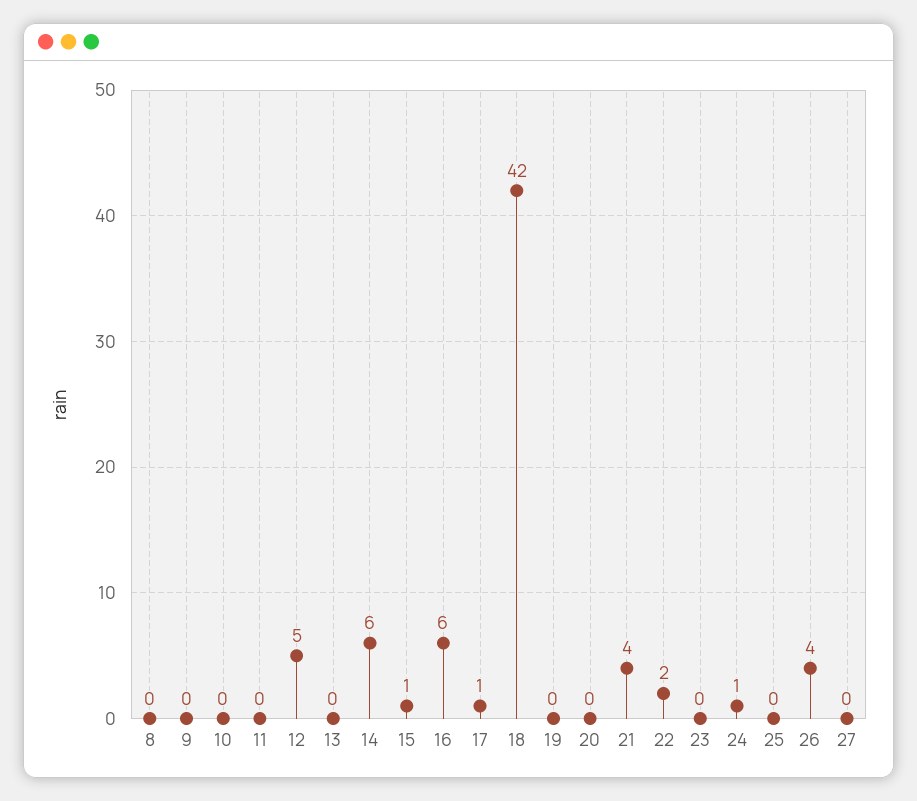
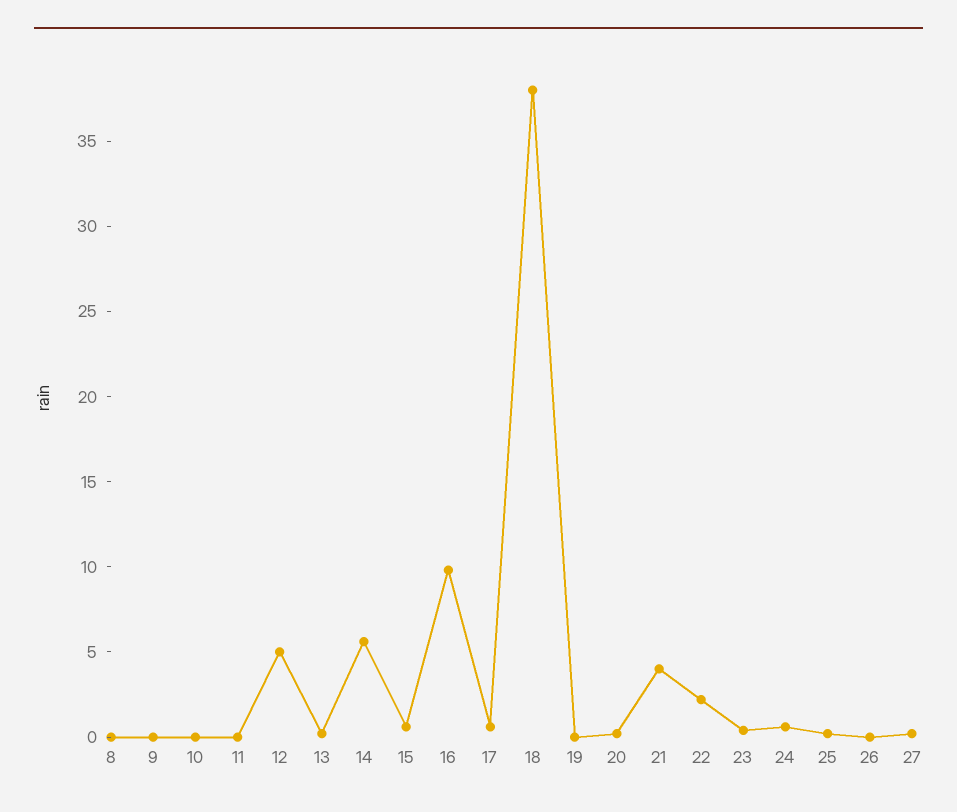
  {
    "8": 0,
    "9": 0,
    "10": 0,
    "11": 0,
    "12": 5,
    "13": 0,
    "14": 6,
    "15": 1,
-   "16": 6,
+   "16": 10,
    "17": 1,
-   "18": 42,
+   "18": 38,
    "19": 0,
    "20": 0,
    "21": 4,
    "22": 2,
    "23": 0,
    "24": 1,
    "25": 0,
-   "26": 4,
+   "26": 0,
    "27": 0
  }

